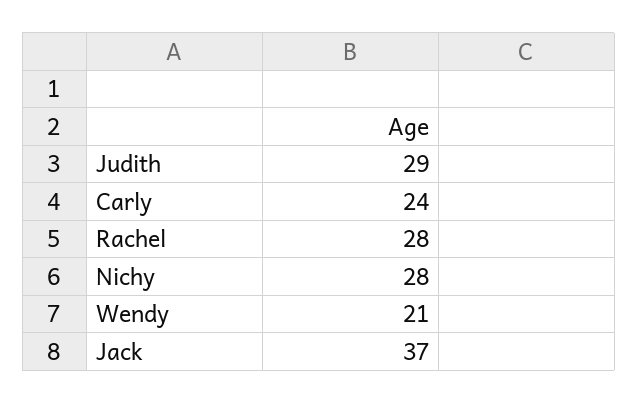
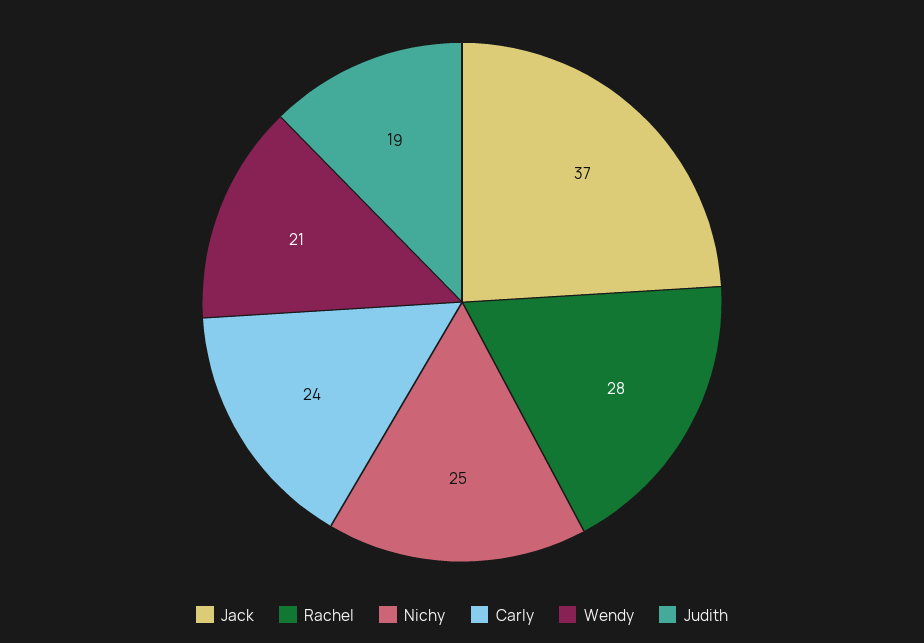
  {
-   "Judith": 29,
+   "Judith": 19,
    "Carly": 24,
    "Rachel": 28,
-   "Nichy": 28,
+   "Nichy": 25,
    "Wendy": 21,
    "Jack": 37
  }

